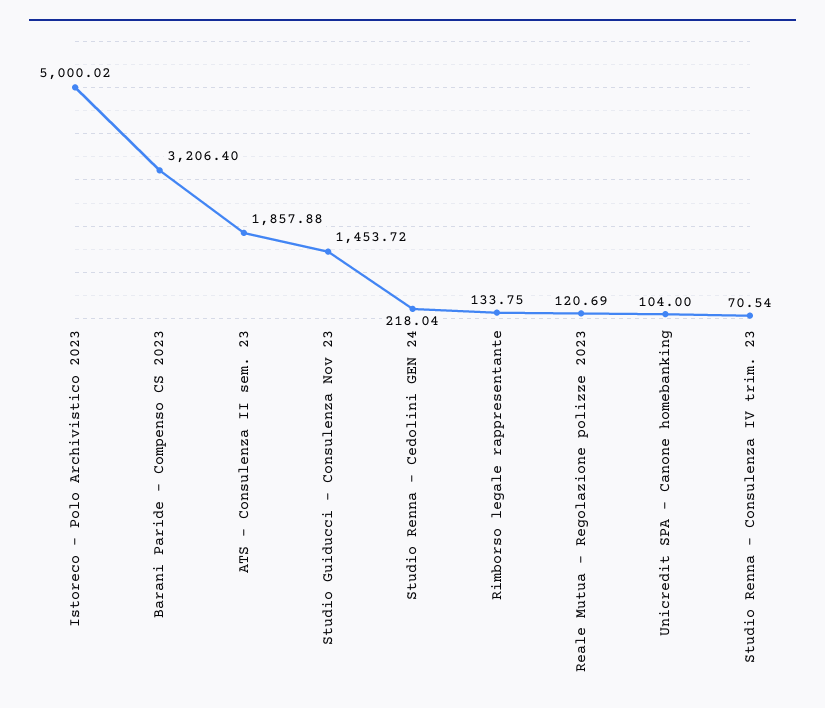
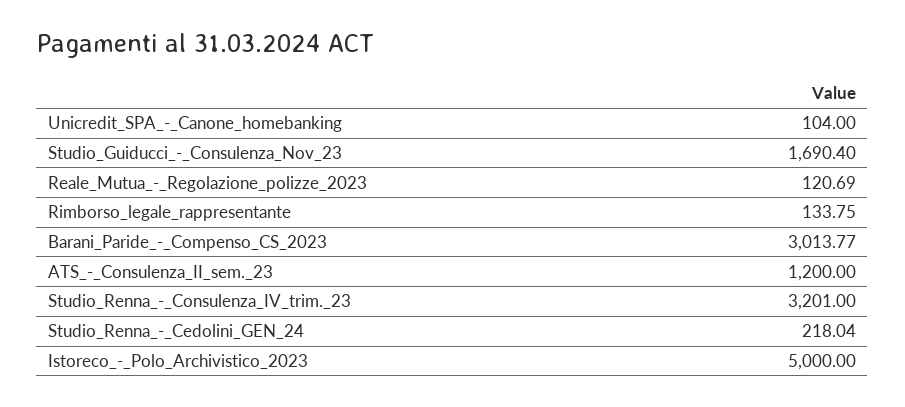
  {
-   "Istoreco - Polo Archivistico 2023": 5000.02,
+   "Istoreco - Polo Archivistico 2023": 5000,
-   "Barani Paride - Compenso CS 2023": 3206.4,
+   "Barani Paride - Compenso CS 2023": 3013.77,
-   "ATS - Consulenza II sem. 23": 1857.88,
+   "ATS - Consulenza II sem. 23": 1200,
-   "Studio Guiducci - Consulenza Nov 23": 1453.72,
+   "Studio Guiducci - Consulenza Nov 23": 1690.4,
    "Studio Renna - Cedolini GEN 24": 218.04,
    "Rimborso legale rappresentante": 133.75,
    "Reale Mutua - Regolazione polizze 2023": 120.69,
    "Unicredit SPA - Canone homebanking": 104,
-   "Studio Renna - Consulenza IV trim. 23": 70.54
+   "Studio Renna - Consulenza IV trim. 23": 3201
  }

